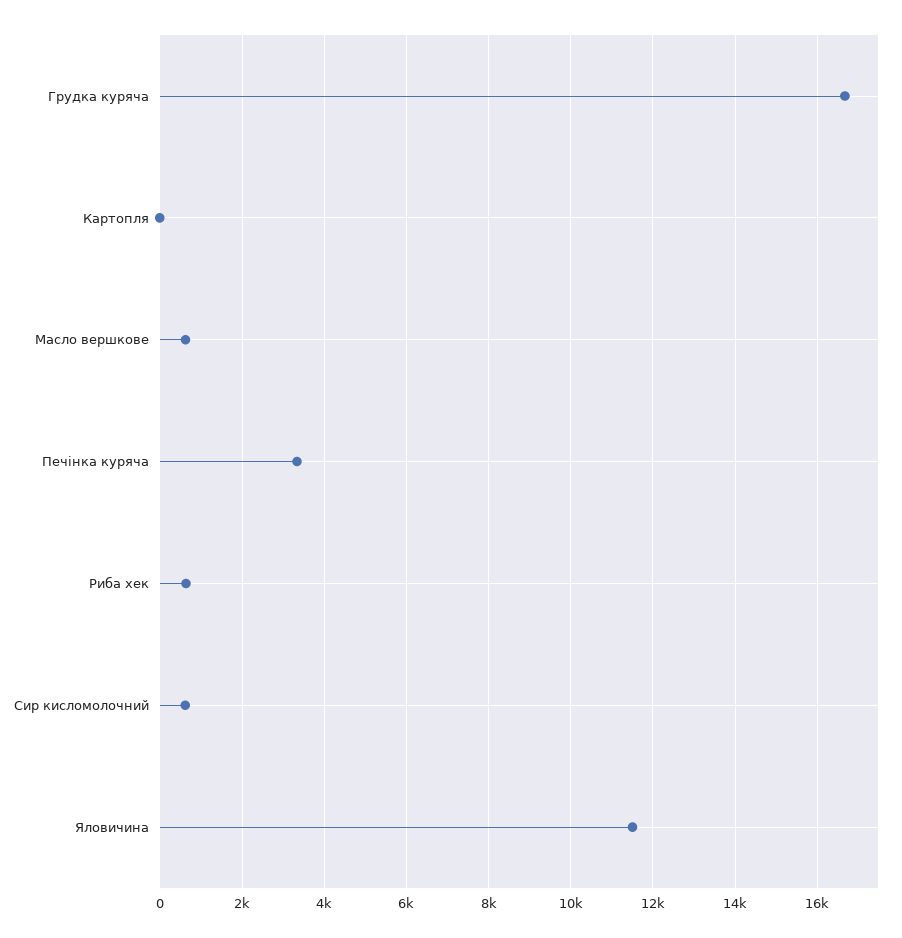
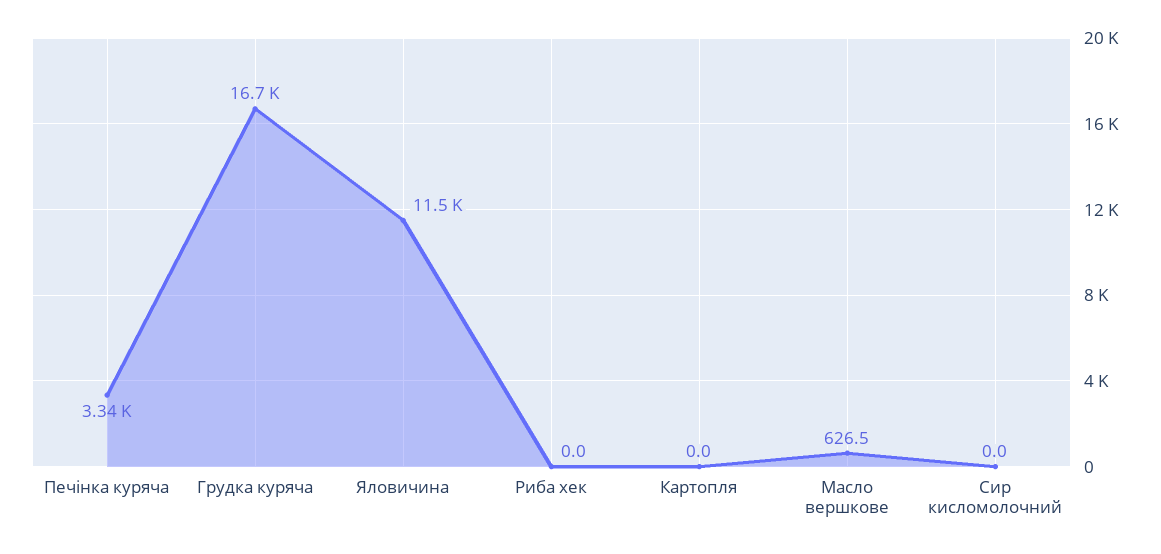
  {
    "Грудка куряча": 16700,
    "Картопля": 0,
    "Масло вершкове": 626.5,
    "Печінка куряча": 3340,
-   "Риба хек": 600,
+   "Риба хек": 0,
-   "Сир кисломолочний": 600,
+   "Сир кисломолочний": 0,
    "Яловичина": 11500
  }

